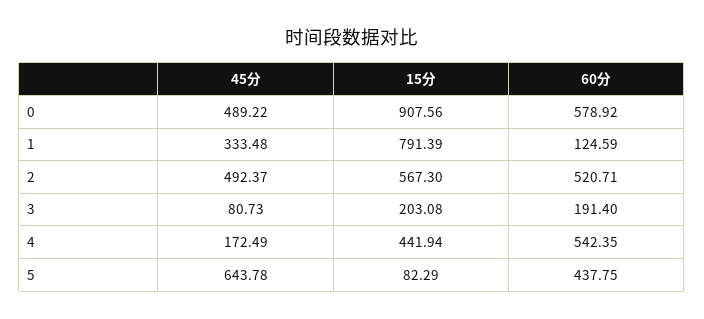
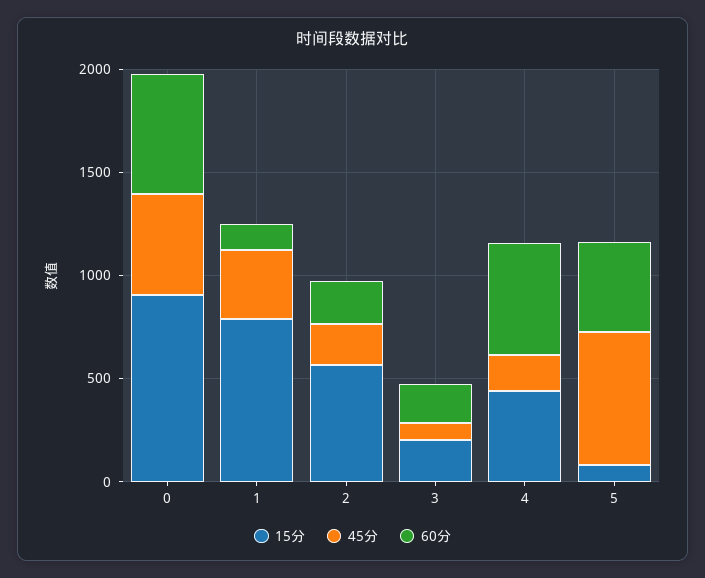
  {
    "45分": {
      "0": 489.22,
      "1": 333.48,
-     "2": 492.37,
+     "2": 200,
      "3": 80.73,
      "4": 172.49,
      "5": 643.78
    },
    "15分": {
      "0": 907.56,
      "1": 791.39,
      "2": 567.3,
      "3": 203.08,
      "4": 441.94,
      "5": 82.29
    },
    "60分": {
      "0": 578.92,
      "1": 124.59,
-     "2": 520.71,
+     "2": 200,
      "3": 191.4,
      "4": 542.35,
      "5": 437.75
    }
  }

